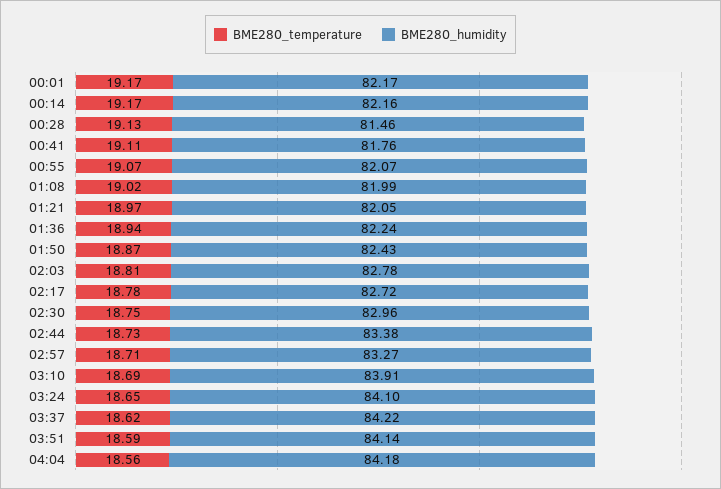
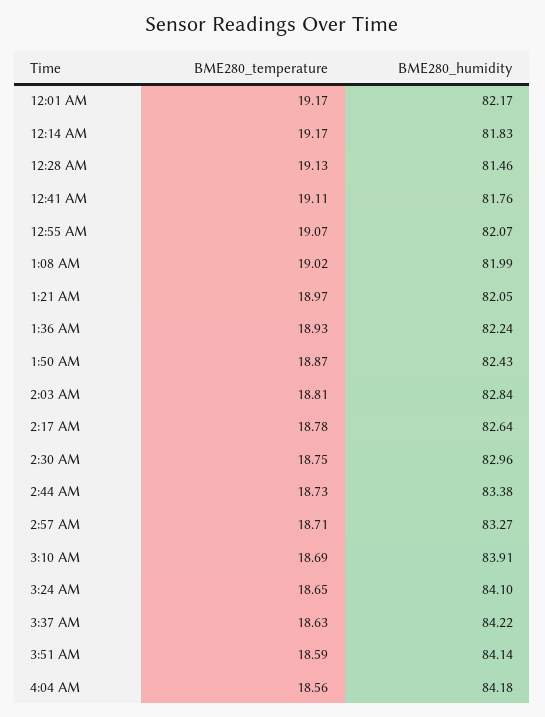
  {
    "BME280_temperature": {
      "00:01": 19.17,
      "00:14": 19.17,
      "00:28": 19.13,
      "00:41": 19.11,
      "00:55": 19.07,
      "01:08": 19.02,
      "01:21": 18.97,
-     "01:36": 18.94,
+     "01:36": 18.93,
      "01:50": 18.87,
      "02:03": 18.81,
      "02:17": 18.78,
      "02:30": 18.75,
      "02:44": 18.73,
      "02:57": 18.71,
      "03:10": 18.69,
      "03:24": 18.65,
-     "03:37": 18.62,
+     "03:37": 18.63,
      "03:51": 18.59,
      "04:04": 18.56
    },
    "BME280_humidity": {
      "00:01": 82.17,
-     "00:14": 82.16,
+     "00:14": 81.83,
      "00:28": 81.46,
      "00:41": 81.76,
      "00:55": 82.07,
      "01:08": 81.99,
      "01:21": 82.05,
      "01:36": 82.24,
      "01:50": 82.43,
-     "02:03": 82.78,
+     "02:03": 82.84,
-     "02:17": 82.72,
+     "02:17": 82.64,
      "02:30": 82.96,
      "02:44": 83.38,
      "02:57": 83.27,
      "03:10": 83.91,
      "03:24": 84.1,
      "03:37": 84.22,
      "03:51": 84.14,
      "04:04": 84.18
    }
  }

